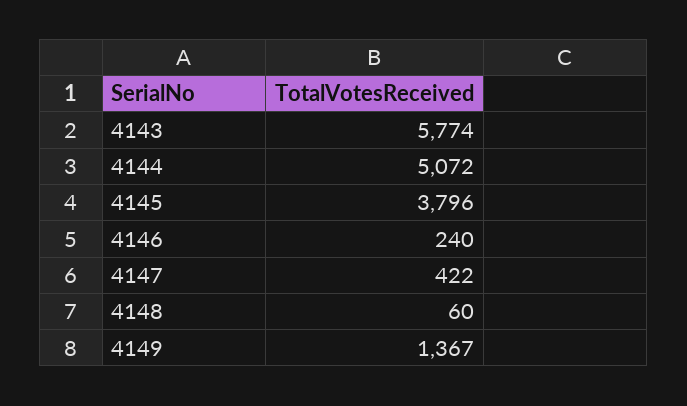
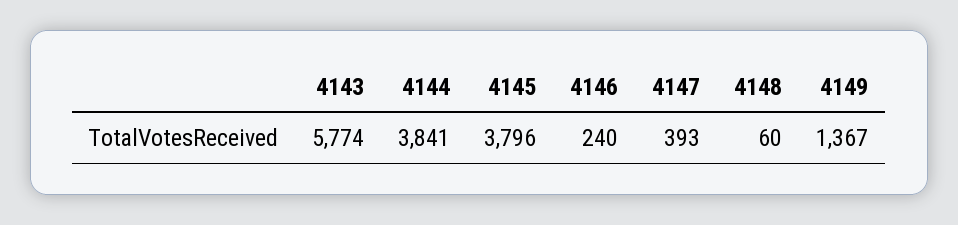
  {
    "4143": 5774,
-   "4144": 5072,
+   "4144": 3841,
    "4145": 3796,
    "4146": 240,
-   "4147": 422,
+   "4147": 393,
    "4148": 60,
    "4149": 1367
  }

